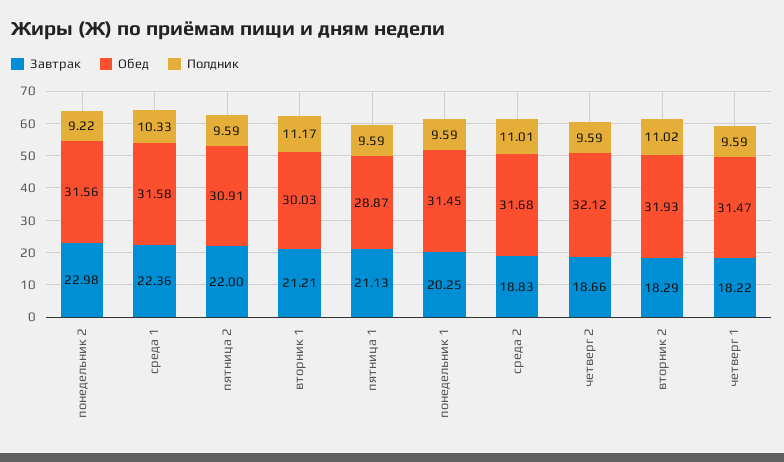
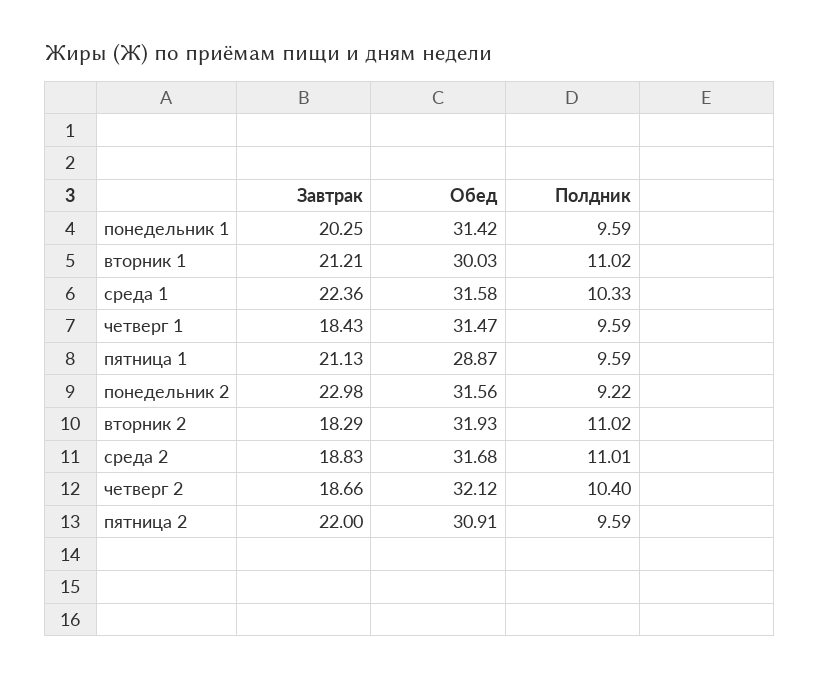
  {
    "Завтрак": {
      "понедельник 2": 22.98,
      "среда 1": 22.36,
      "пятница 2": 22,
      "вторник 1": 21.21,
      "пятница 1": 21.13,
      "понедельник 1": 20.25,
      "среда 2": 18.83,
      "четверг 2": 18.66,
      "вторник 2": 18.29,
-     "четверг 1": 18.22
+     "четверг 1": 18.43
    },
    "Обед": {
      "понедельник 2": 31.56,
      "среда 1": 31.58,
      "пятница 2": 30.91,
      "вторник 1": 30.03,
      "пятница 1": 28.87,
-     "понедельник 1": 31.45,
+     "понедельник 1": 31.42,
      "среда 2": 31.68,
      "четверг 2": 32.12,
      "вторник 2": 31.93,
      "четверг 1": 31.47
    },
    "Полдник": {
      "понедельник 2": 9.22,
      "среда 1": 10.33,
      "пятница 2": 9.59,
-     "вторник 1": 11.17,
+     "вторник 1": 11.02,
      "пятница 1": 9.59,
      "понедельник 1": 9.59,
      "среда 2": 11.01,
-     "четверг 2": 9.59,
+     "четверг 2": 10.4,
      "вторник 2": 11.02,
      "четверг 1": 9.59
    }
  }

